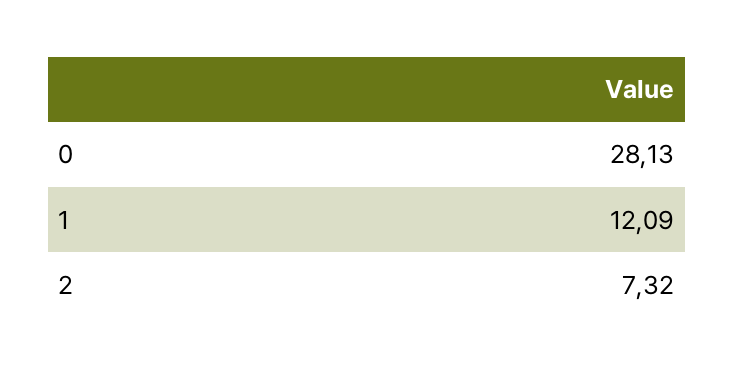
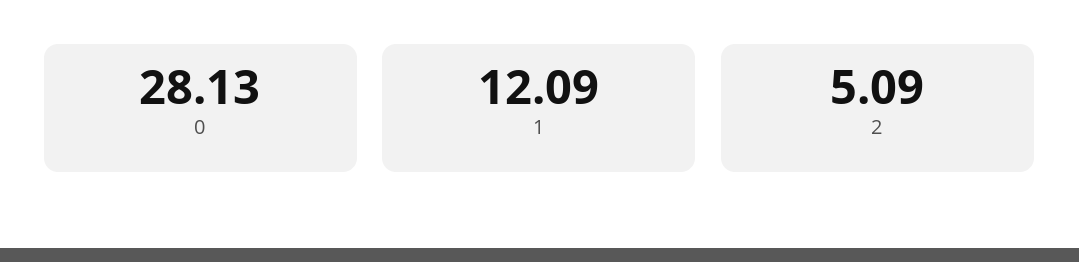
  {
    "0": 28.13,
    "1": 12.09,
-   "2": 7.32
+   "2": 5.09
  }

